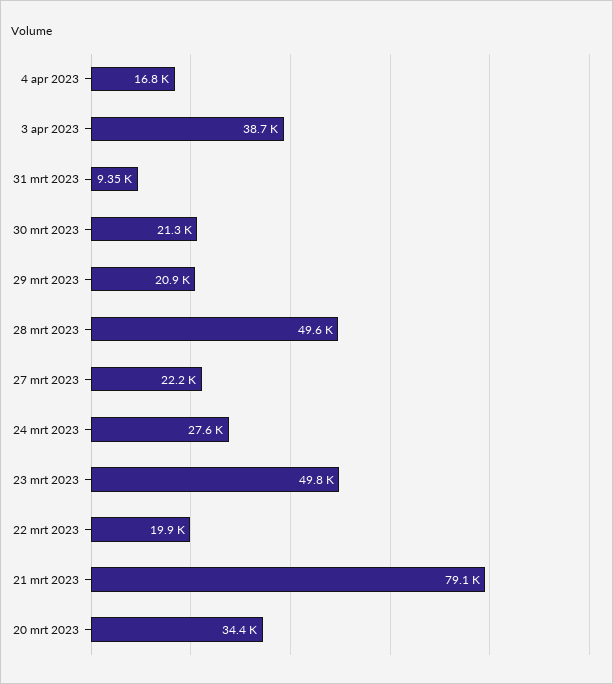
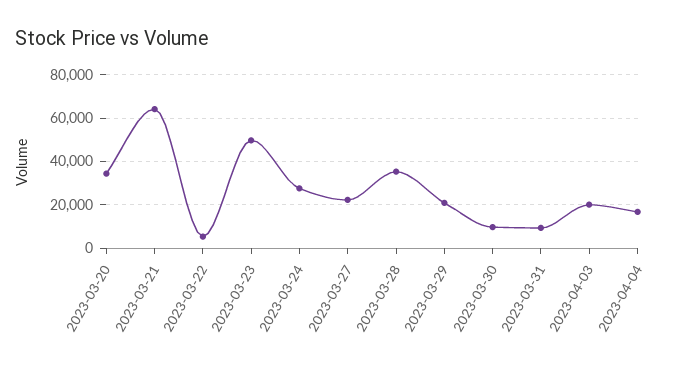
  {
    "4 apr 2023": 16800,
-   "3 apr 2023": 38700,
+   "3 apr 2023": 20000,
    "31 mrt 2023": 9350,
-   "30 mrt 2023": 21300,
+   "30 mrt 2023": 10000,
    "29 mrt 2023": 20900,
-   "28 mrt 2023": 49600,
+   "28 mrt 2023": 35000,
    "27 mrt 2023": 22200,
    "24 mrt 2023": 27600,
    "23 mrt 2023": 49800,
-   "22 mrt 2023": 19900,
+   "22 mrt 2023": 5000,
-   "21 mrt 2023": 79100,
+   "21 mrt 2023": 65000,
    "20 mrt 2023": 34400
  }

